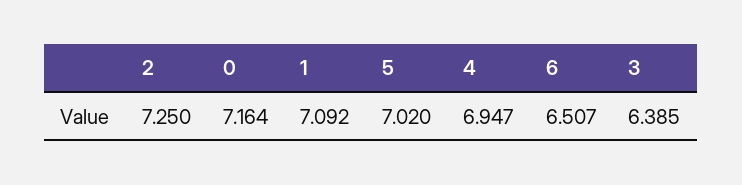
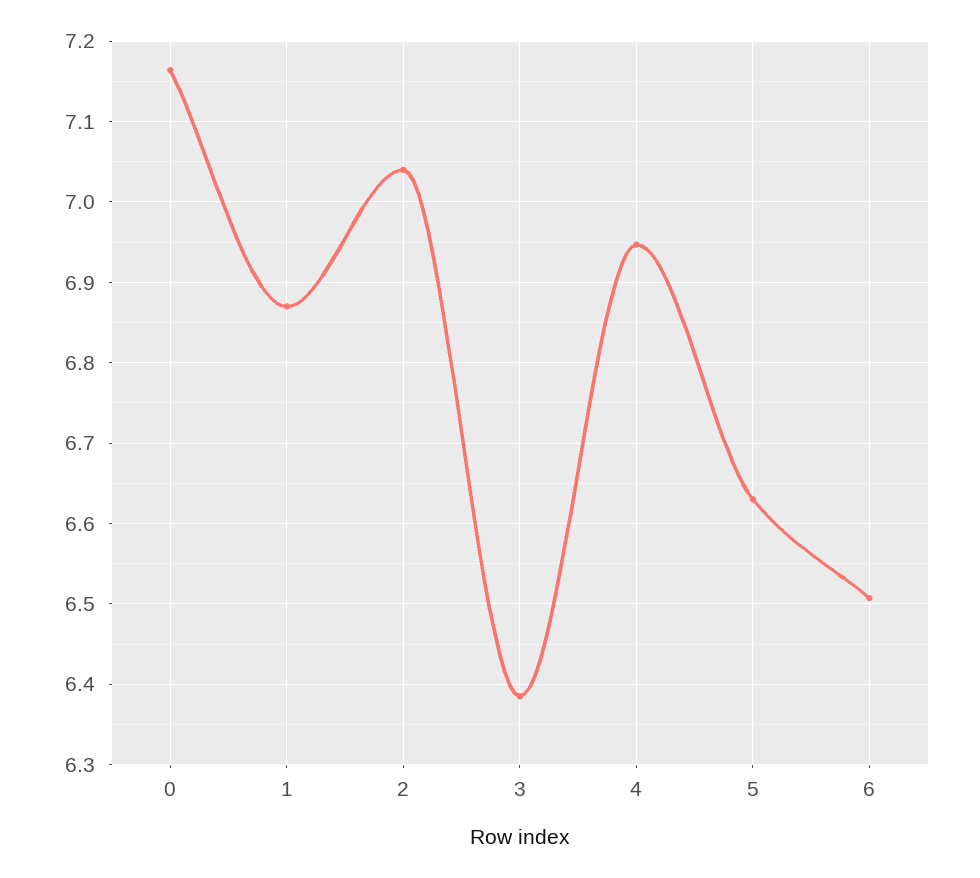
  {
-   "2": 7.25,
+   "2": 7.04,
    "0": 7.164,
-   "1": 7.092,
+   "1": 6.87,
-   "5": 7.02,
+   "5": 6.63,
    "4": 6.947,
    "6": 6.507,
    "3": 6.385
  }

